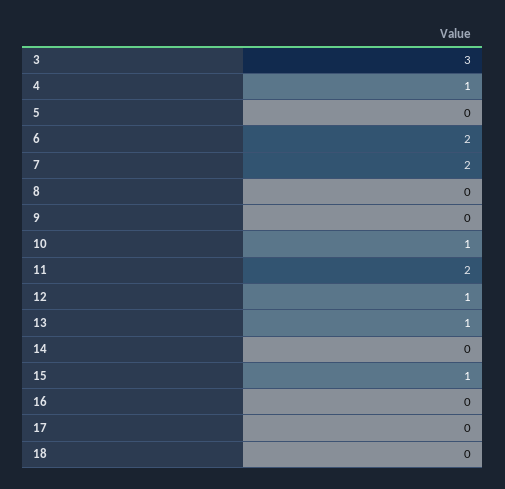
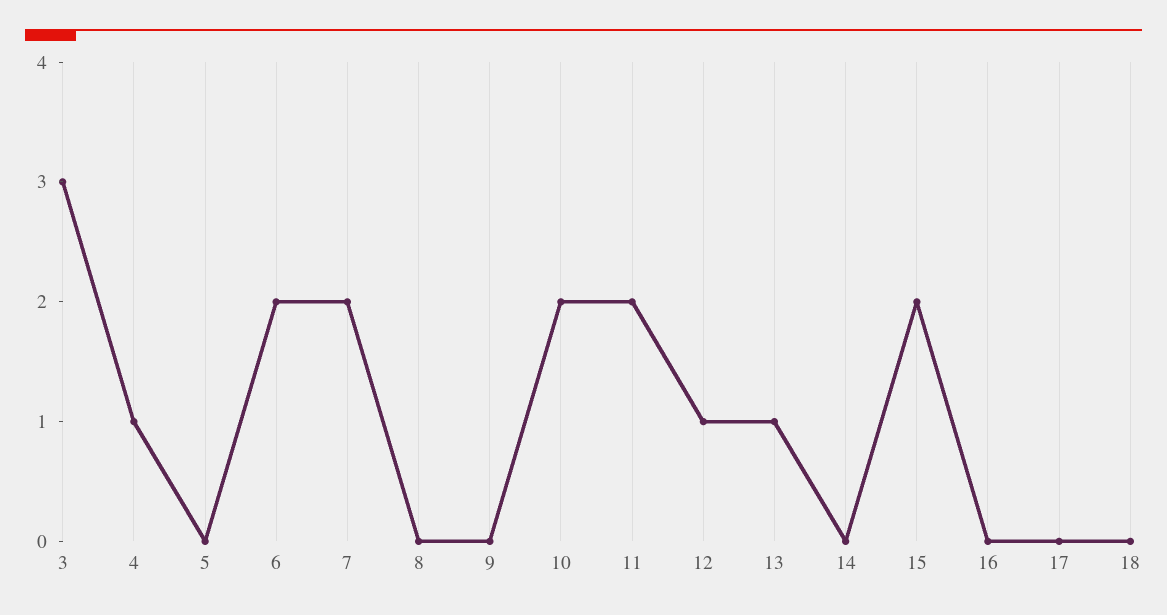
  {
    "3": 3,
    "4": 1,
    "5": 0,
    "6": 2,
    "7": 2,
    "8": 0,
    "9": 0,
-   "10": 1,
+   "10": 2,
    "11": 2,
    "12": 1,
    "13": 1,
    "14": 0,
-   "15": 1,
+   "15": 2,
    "16": 0,
    "17": 0,
    "18": 0
  }

